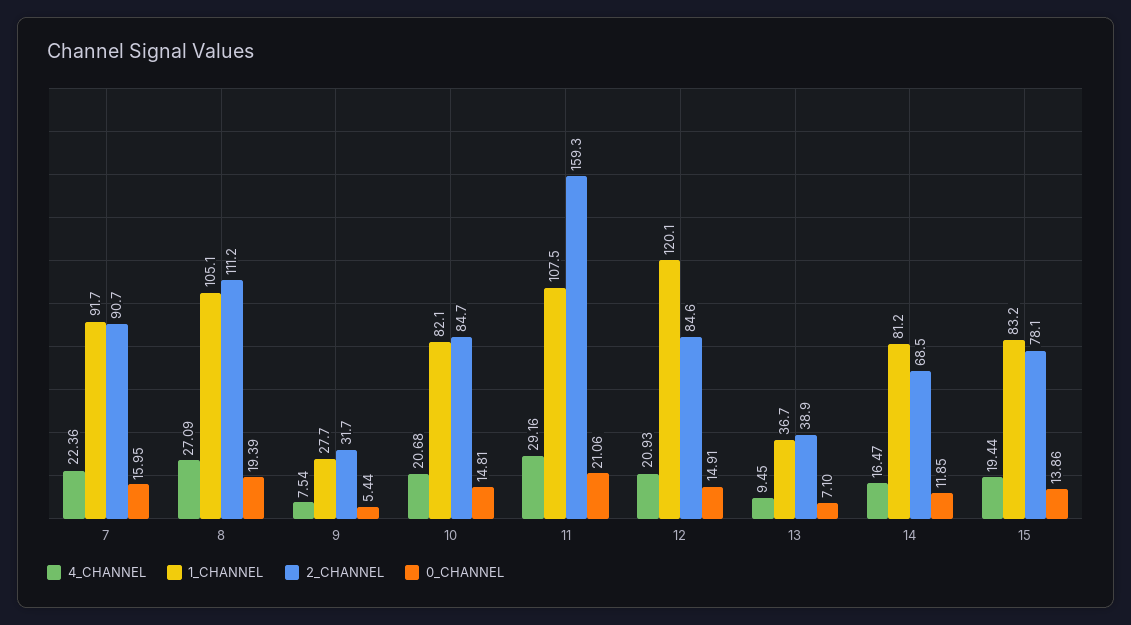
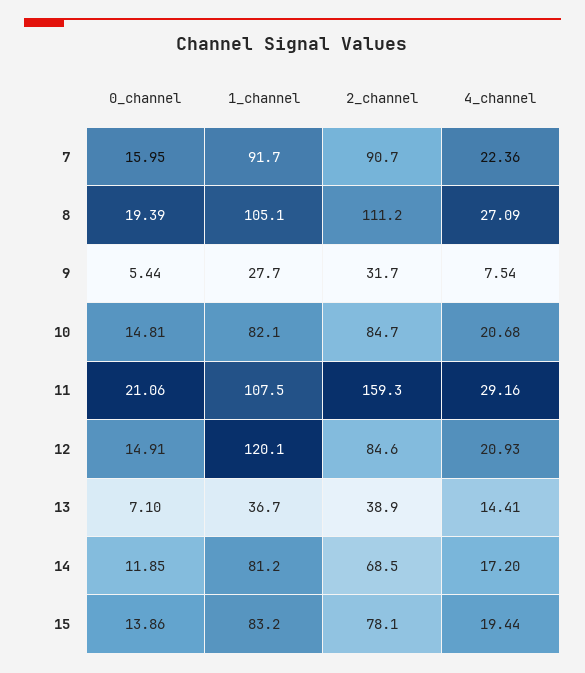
  {
    "4_CHANNEL": {
      "7": 22.36,
      "8": 27.09,
      "9": 7.54,
      "10": 20.68,
      "11": 29.16,
      "12": 20.93,
-     "13": 9.45,
+     "13": 14.41,
-     "14": 16.47,
+     "14": 17.2,
      "15": 19.44
    },
    "1_CHANNEL": {
      "7": 91.7,
      "8": 105.1,
      "9": 27.7,
      "10": 82.1,
      "11": 107.5,
      "12": 120.1,
      "13": 36.7,
      "14": 81.2,
      "15": 83.2
    },
    "2_CHANNEL": {
      "7": 90.7,
      "8": 111.2,
      "9": 31.7,
      "10": 84.7,
      "11": 159.3,
      "12": 84.6,
      "13": 38.9,
      "14": 68.5,
      "15": 78.1
    },
    "0_CHANNEL": {
      "7": 15.95,
      "8": 19.39,
      "9": 5.44,
      "10": 14.81,
      "11": 21.06,
      "12": 14.91,
      "13": 7.1,
      "14": 11.85,
      "15": 13.86
    }
  }

